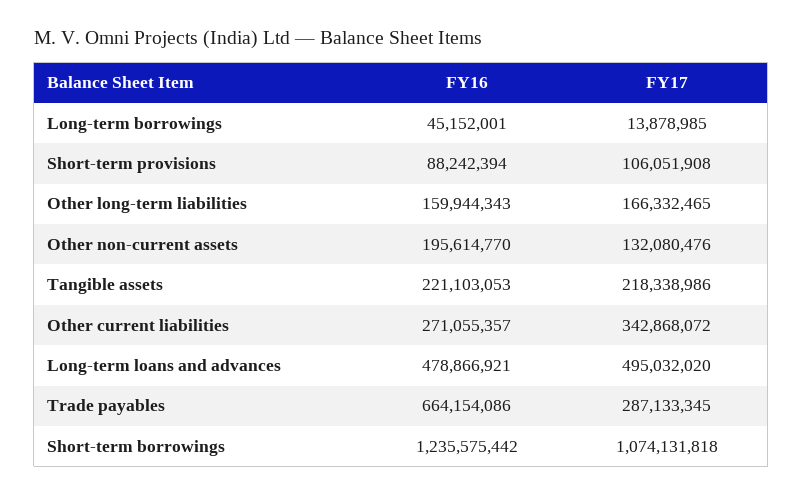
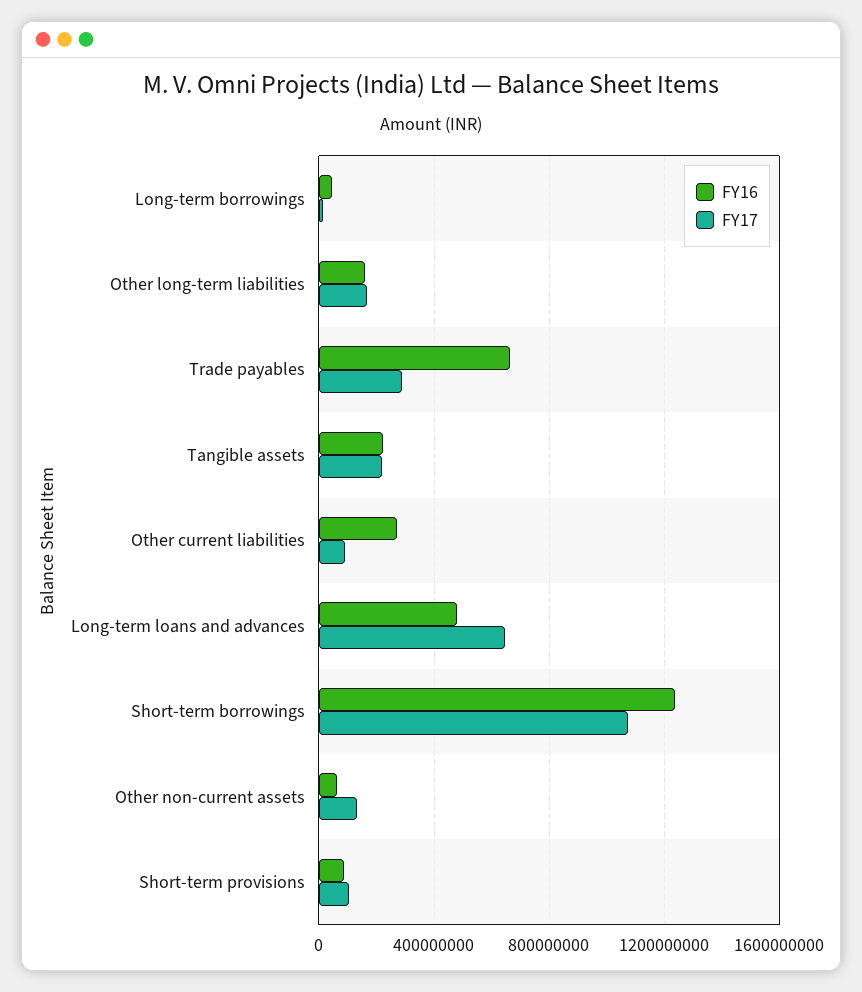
  {
    "FY16": {
      "Long-term borrowings": 45152001,
      "Short-term provisions": 88242394,
      "Other long-term liabilities": 159944343,
-     "Other non-current assets": 195614770,
+     "Other non-current assets": 50000000,
      "Tangible assets": 221103053,
      "Other current liabilities": 271055357,
      "Long-term loans and advances": 478866921,
      "Trade payables": 664154086,
      "Short-term borrowings": 1235575442
    },
    "FY17": {
      "Long-term borrowings": 13878985,
      "Short-term provisions": 106051908,
      "Other long-term liabilities": 166332465,
      "Other non-current assets": 132080476,
      "Tangible assets": 218338986,
-     "Other current liabilities": 342868072,
+     "Other current liabilities": 100000000,
-     "Long-term loans and advances": 495032020,
+     "Long-term loans and advances": 650000000,
      "Trade payables": 287133345,
      "Short-term borrowings": 1074131818
    }
  }

